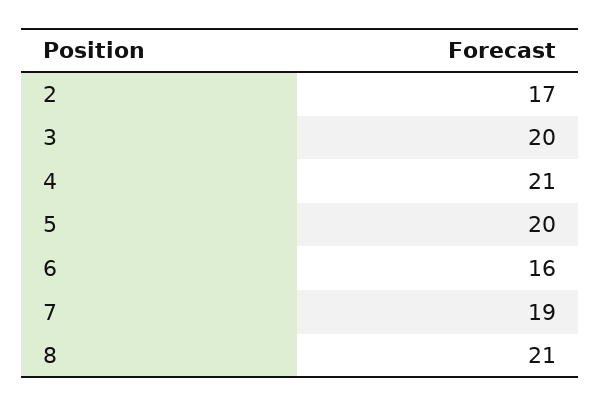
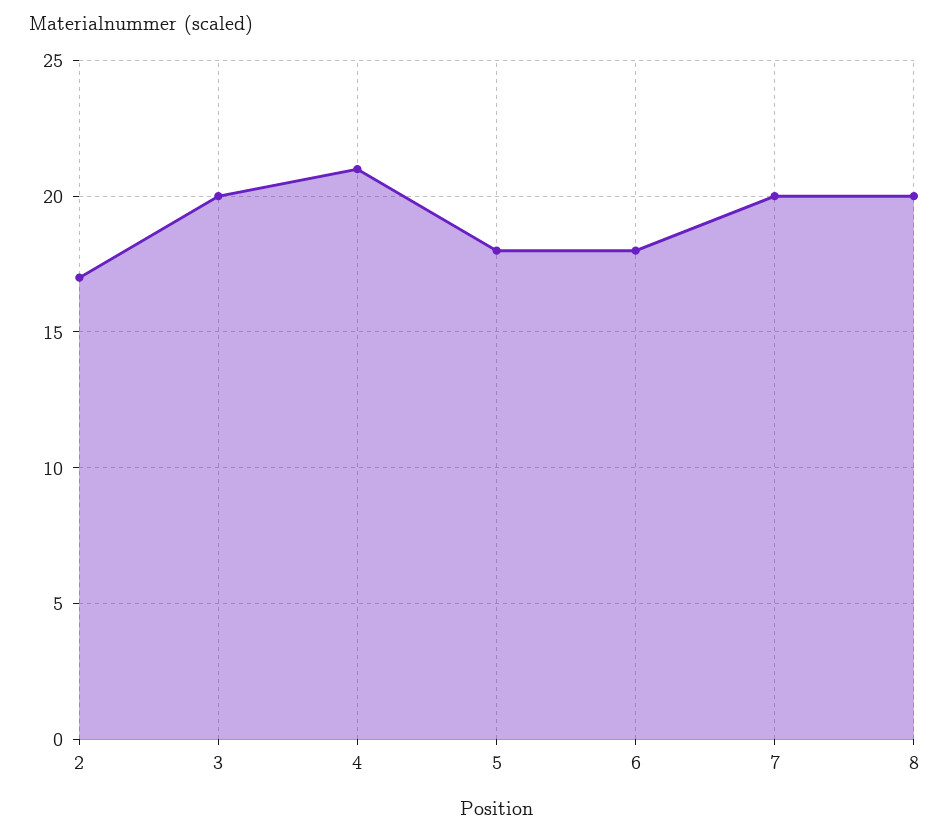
  {
    "2": 17,
    "3": 20,
    "4": 21,
-   "5": 20,
+   "5": 18,
-   "6": 16,
+   "6": 18,
-   "7": 19,
+   "7": 20,
-   "8": 21
+   "8": 20
  }

